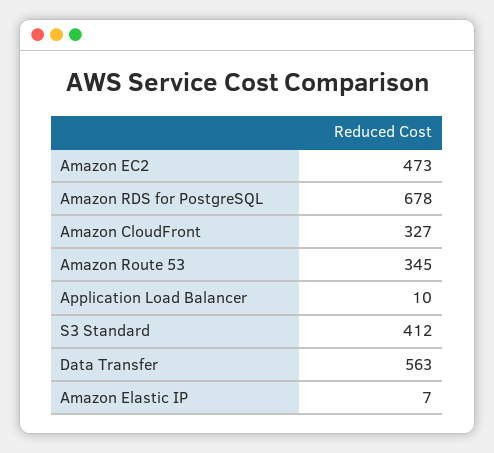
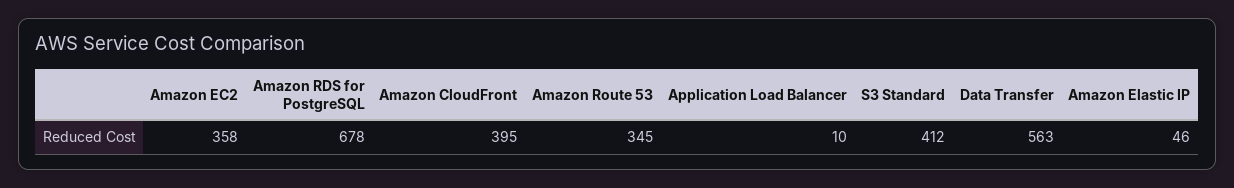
  {
-   "Amazon EC2": 473,
+   "Amazon EC2": 358,
    "Amazon RDS for PostgreSQL": 678,
-   "Amazon CloudFront": 327,
+   "Amazon CloudFront": 395,
    "Amazon Route 53": 345,
    "Application Load Balancer": 10,
    "S3 Standard": 412,
    "Data Transfer": 563,
-   "Amazon Elastic IP": 7
+   "Amazon Elastic IP": 46
  }

